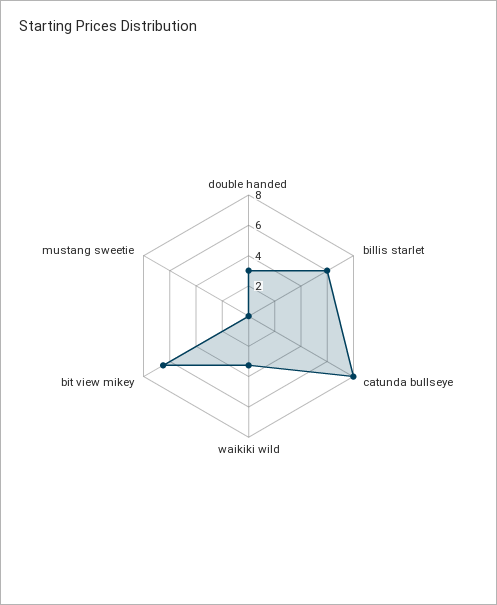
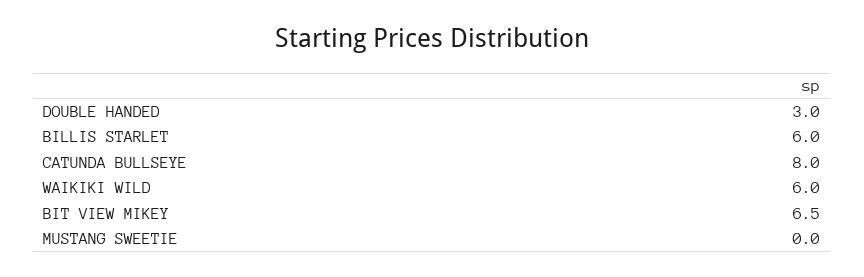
  {
    "double handed": 3,
    "billis starlet": 6,
    "catunda bullseye": 8,
-   "waikiki wild": 3,
+   "waikiki wild": 6,
    "bit view mikey": 6.5,
    "mustang sweetie": 0
  }

